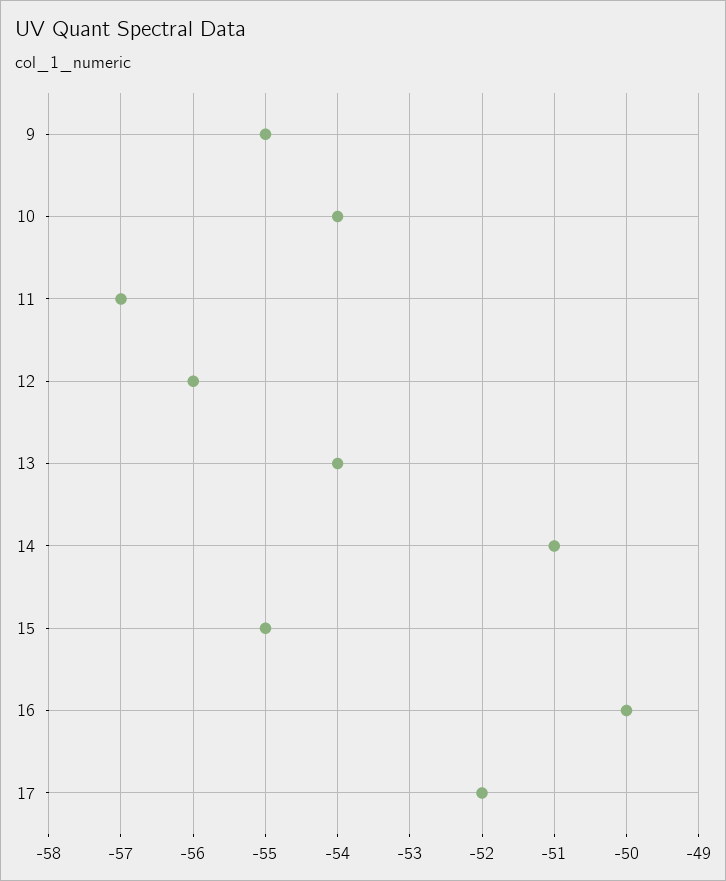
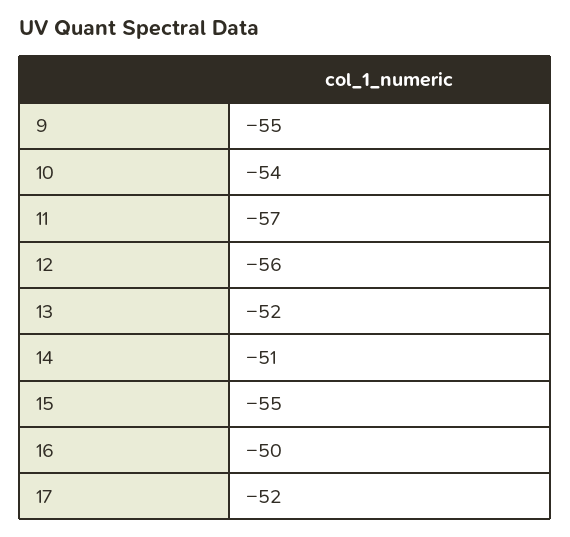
  {
    "9": -55,
    "10": -54,
    "11": -57,
    "12": -56,
-   "13": -54,
+   "13": -52,
    "14": -51,
    "15": -55,
    "16": -50,
    "17": -52
  }

